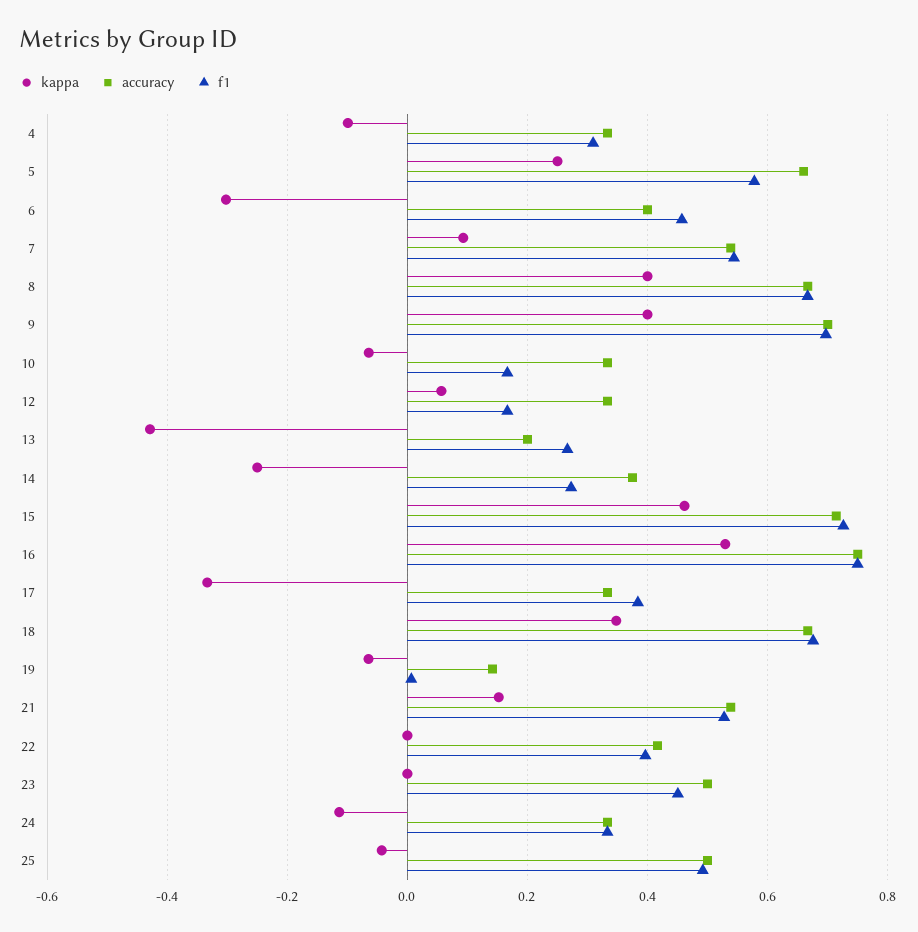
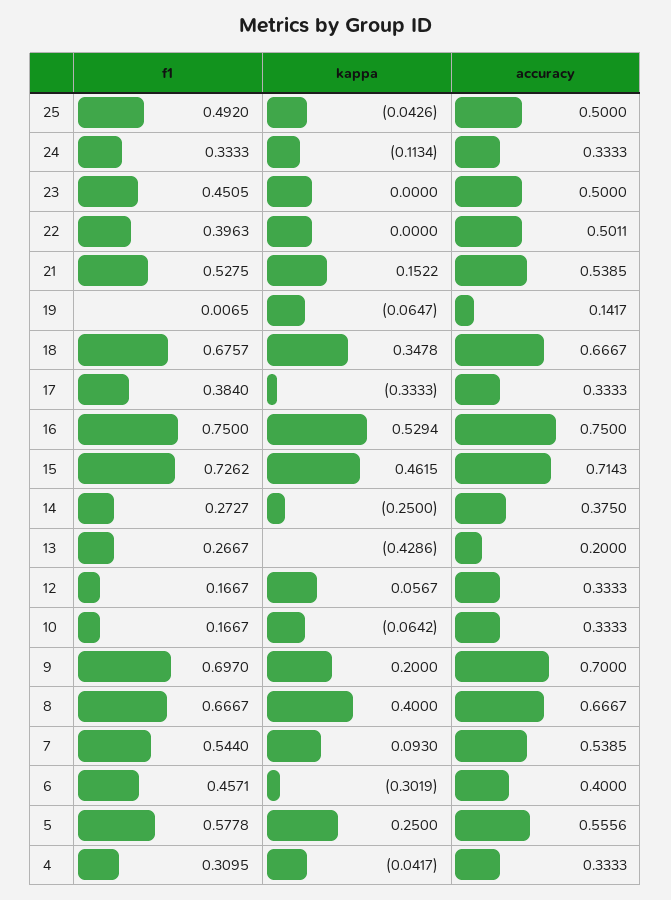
  {
    "kappa": {
-     "4": -0.1,
+     "4": -0.0417,
      "5": 0.25,
      "6": -0.3019,
      "7": 0.093,
      "8": 0.4,
-     "9": 0.4,
+     "9": 0.2,
      "10": -0.0642,
      "12": 0.0567,
      "13": -0.4286,
      "14": -0.25,
      "15": 0.4615,
      "16": 0.5294,
      "17": -0.3333,
      "18": 0.3478,
      "19": -0.0647,
      "21": 0.1522,
      "22": 0,
      "23": 0,
      "24": -0.1134,
      "25": -0.0426
    },
    "accuracy": {
      "4": 0.3333,
-     "5": 0.66,
+     "5": 0.5556,
      "6": 0.4,
      "7": 0.5385,
      "8": 0.6667,
      "9": 0.7,
      "10": 0.3333,
      "12": 0.3333,
      "13": 0.2,
      "14": 0.375,
      "15": 0.7143,
      "16": 0.75,
      "17": 0.3333,
      "18": 0.6667,
      "19": 0.1417,
      "21": 0.5385,
-     "22": 0.42,
+     "22": 0.5011,
      "23": 0.5,
      "24": 0.3333,
      "25": 0.5
    },
    "f1": {
      "4": 0.3095,
      "5": 0.5778,
      "6": 0.4571,
      "7": 0.544,
      "8": 0.6667,
      "9": 0.697,
      "10": 0.1667,
      "12": 0.1667,
      "13": 0.2667,
      "14": 0.2727,
      "15": 0.7262,
      "16": 0.75,
      "17": 0.384,
      "18": 0.6757,
      "19": 0.0065,
      "21": 0.5275,
      "22": 0.3963,
      "23": 0.4505,
      "24": 0.3333,
      "25": 0.492
    }
  }

